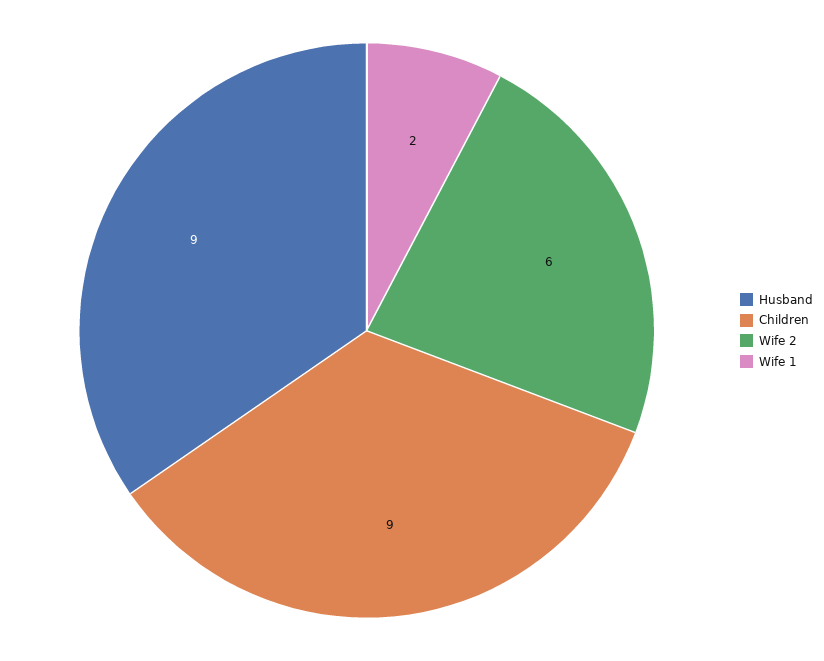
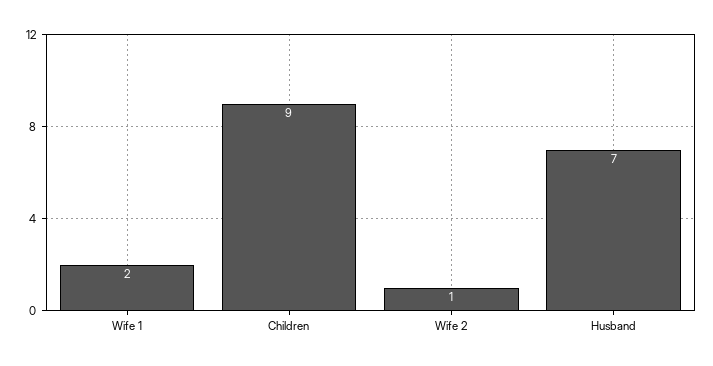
  {
-   "Husband": 9,
+   "Husband": 7,
    "Children": 9,
-   "Wife 2": 6,
+   "Wife 2": 1,
    "Wife 1": 2
  }

